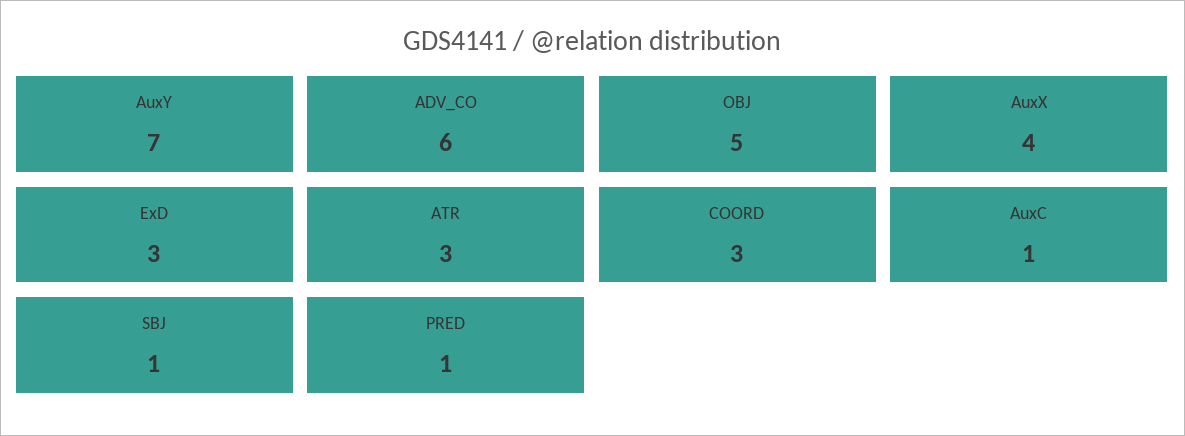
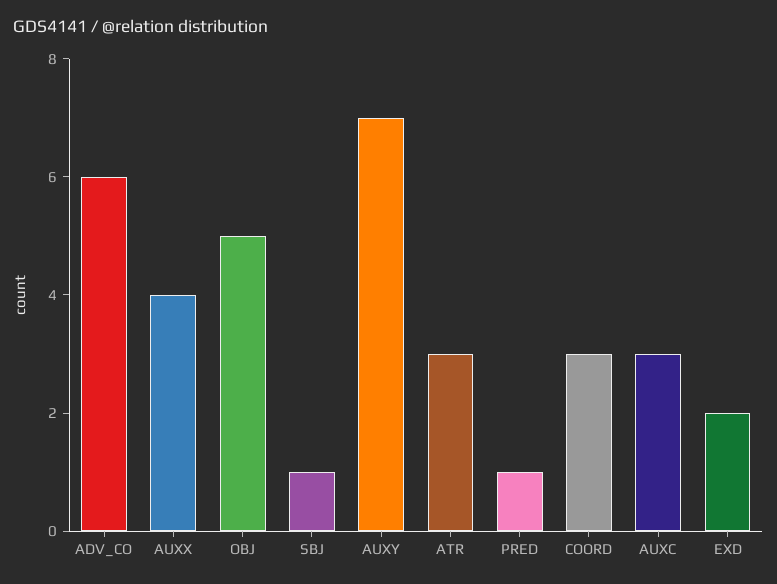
  {
    "AuxY": 7,
    "ADV_CO": 6,
    "OBJ": 5,
    "AuxX": 4,
-   "ExD": 3,
+   "ExD": 2,
    "ATR": 3,
    "COORD": 3,
-   "AuxC": 1,
+   "AuxC": 3,
    "SBJ": 1,
    "PRED": 1
  }

